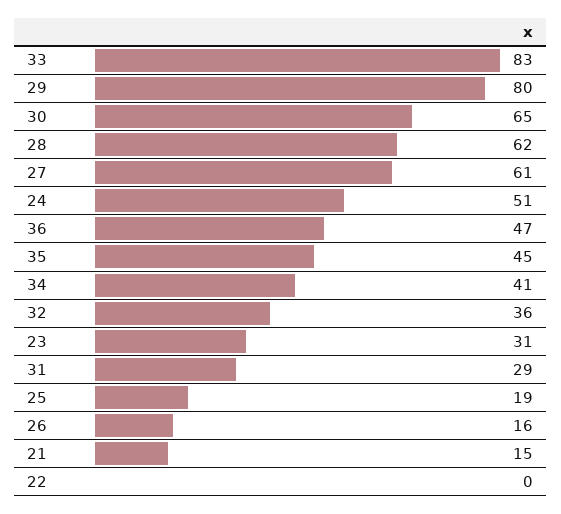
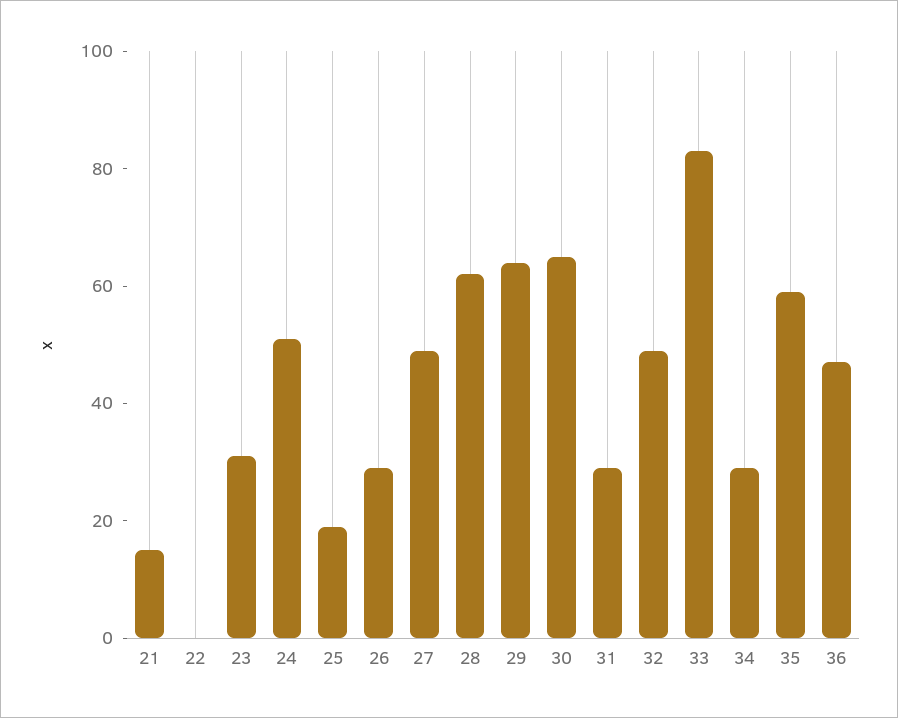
  {
    "33": 83,
-   "29": 80,
+   "29": 65,
    "30": 65,
    "28": 62,
-   "27": 61,
+   "27": 50,
    "24": 51,
    "36": 47,
-   "35": 45,
+   "35": 60,
-   "34": 41,
+   "34": 30,
-   "32": 36,
+   "32": 50,
    "23": 31,
    "31": 29,
    "25": 19,
-   "26": 16,
+   "26": 30,
    "21": 15,
    "22": 0
  }

